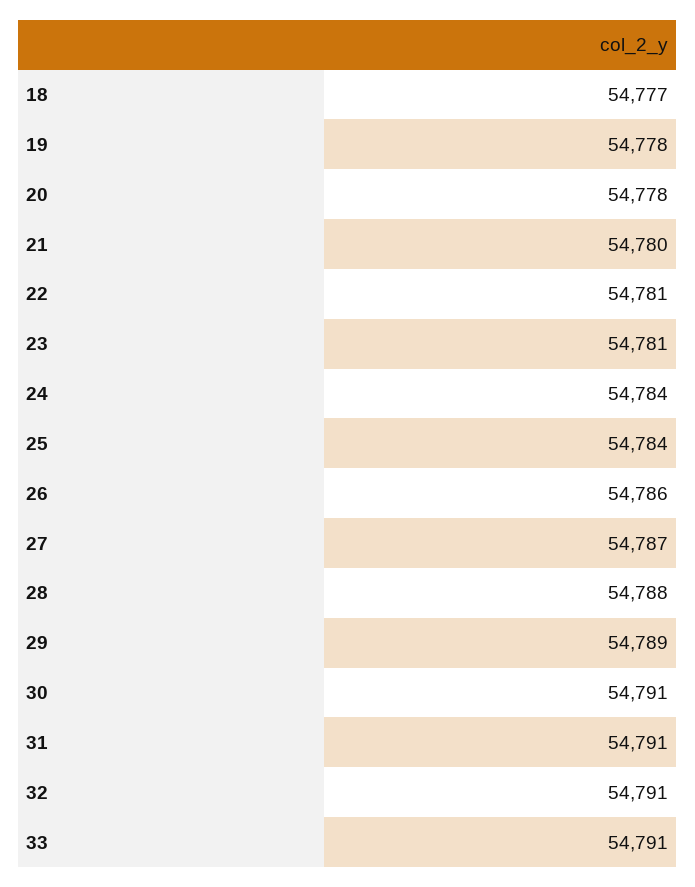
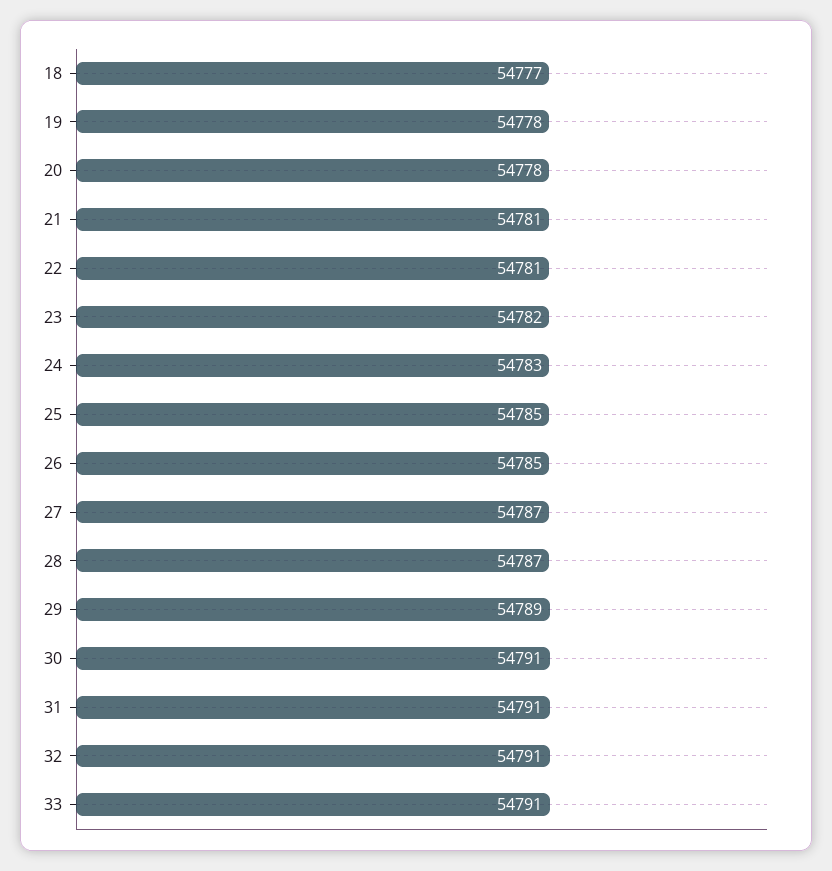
  {
    "18": 54777,
    "19": 54778,
    "20": 54778,
-   "21": 54780,
+   "21": 54781,
    "22": 54781,
-   "23": 54781,
+   "23": 54782,
-   "24": 54784,
+   "24": 54783,
-   "25": 54784,
+   "25": 54785,
-   "26": 54786,
+   "26": 54785,
    "27": 54787,
-   "28": 54788,
+   "28": 54787,
    "29": 54789,
    "30": 54791,
    "31": 54791,
    "32": 54791,
    "33": 54791
  }

